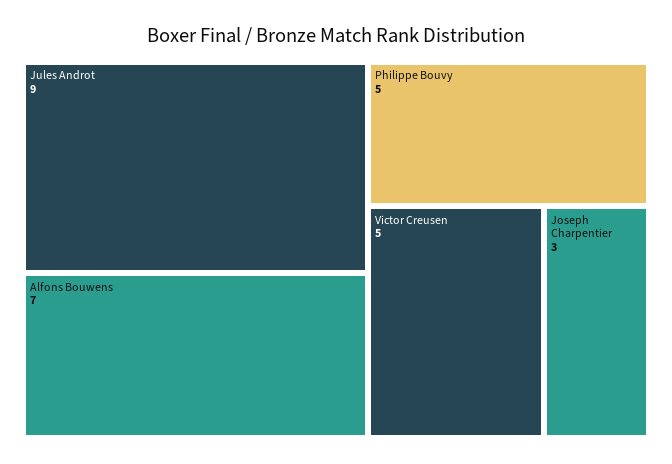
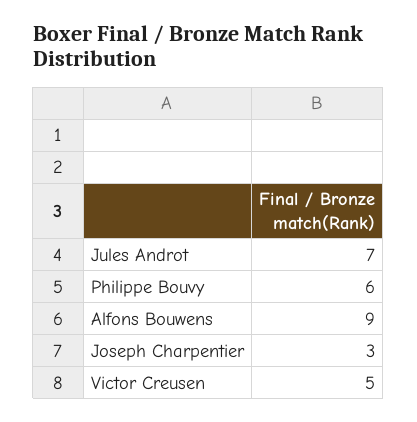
  {
-   "Jules Androt": 9,
+   "Jules Androt": 7,
-   "Alfons Bouwens": 7,
+   "Alfons Bouwens": 9,
-   "Philippe Bouvy": 5,
+   "Philippe Bouvy": 6,
    "Victor Creusen": 5,
    "Joseph Charpentier": 3
  }

